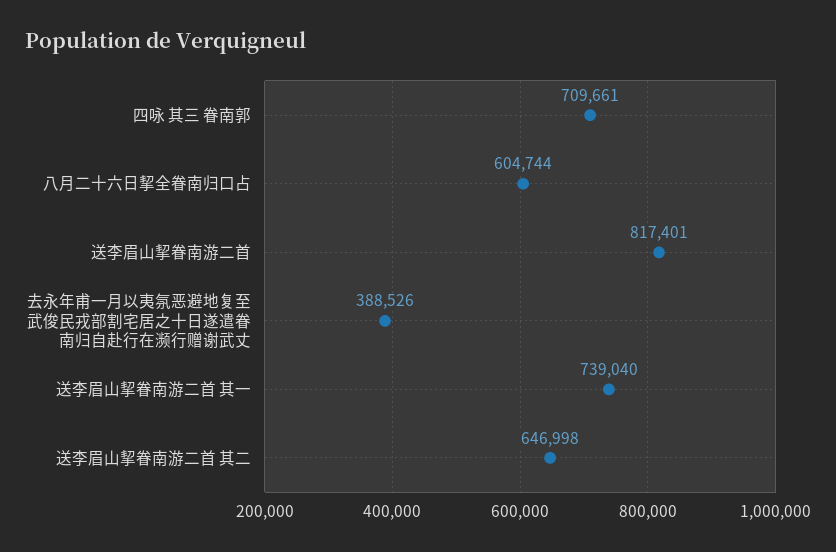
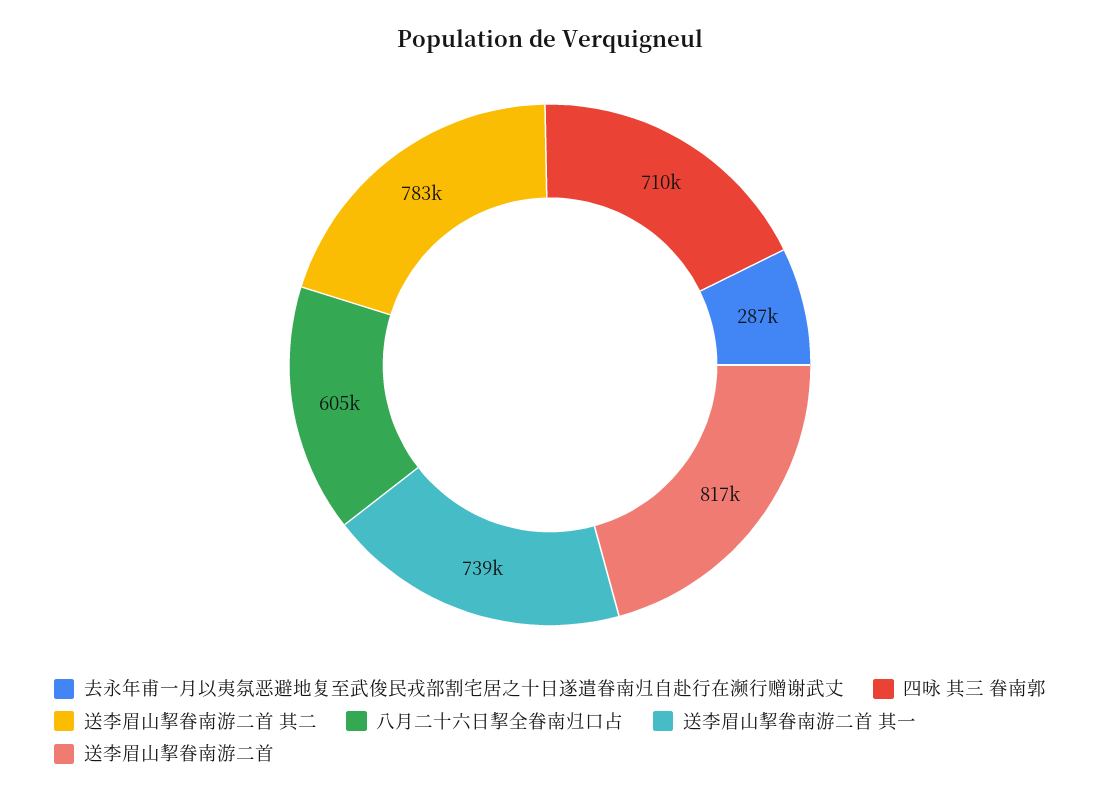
  {
    "四咏 其三 眷南郭": 709661,
    "八月二十六日挈全眷南归口占": 604744,
    "送李眉山挈眷南游二首": 817401,
-   "去永年甫一月以夷氛恶避地复至武俊民戎部割宅居之十日遂遣眷南归自赴行在濒行赠谢武丈": 388526,
+   "去永年甫一月以夷氛恶避地复至武俊民戎部割宅居之十日遂遣眷南归自赴行在濒行赠谢武丈": 287000,
    "送李眉山挈眷南游二首 其一": 739040,
-   "送李眉山挈眷南游二首 其二": 646998
+   "送李眉山挈眷南游二首 其二": 783000
  }

